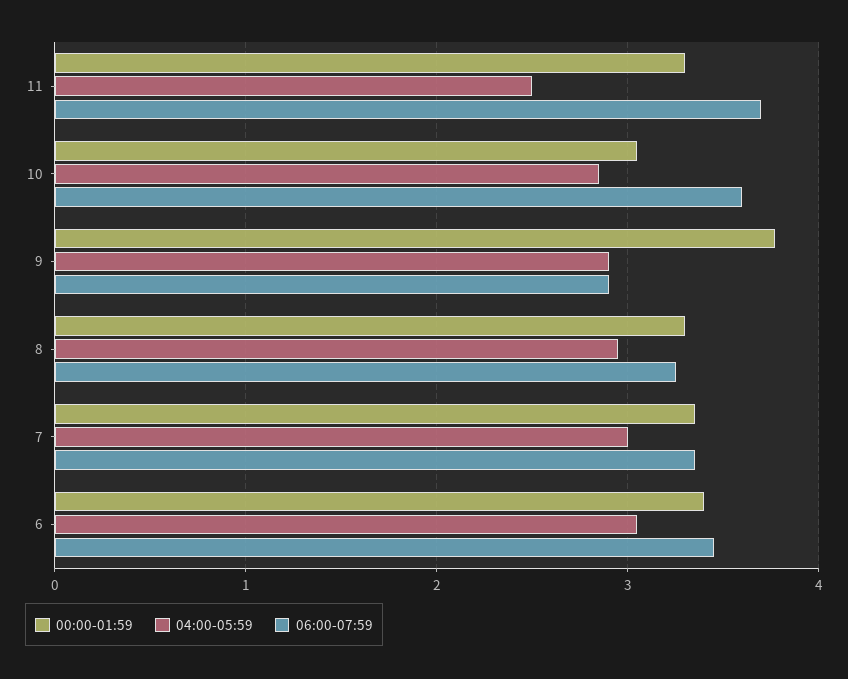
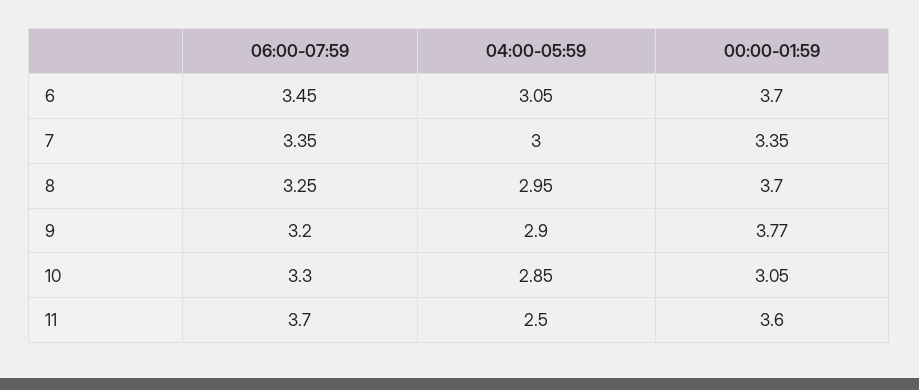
  {
    "00:00-01:59": {
-     "11": 3.3,
+     "11": 3.6,
      "10": 3.05,
      "9": 3.77,
-     "8": 3.3,
+     "8": 3.7,
      "7": 3.35,
-     "6": 3.4
+     "6": 3.7
    },
    "04:00-05:59": {
      "11": 2.5,
      "10": 2.85,
      "9": 2.9,
      "8": 2.95,
      "7": 3,
      "6": 3.05
    },
    "06:00-07:59": {
      "11": 3.7,
-     "10": 3.6,
+     "10": 3.3,
-     "9": 2.9,
+     "9": 3.2,
      "8": 3.25,
      "7": 3.35,
      "6": 3.45
    }
  }

